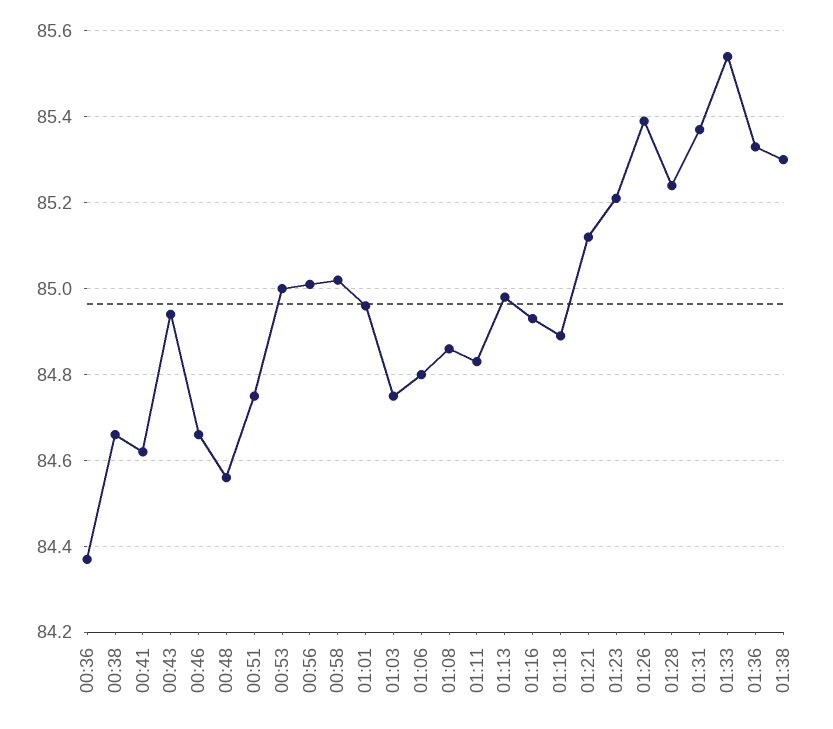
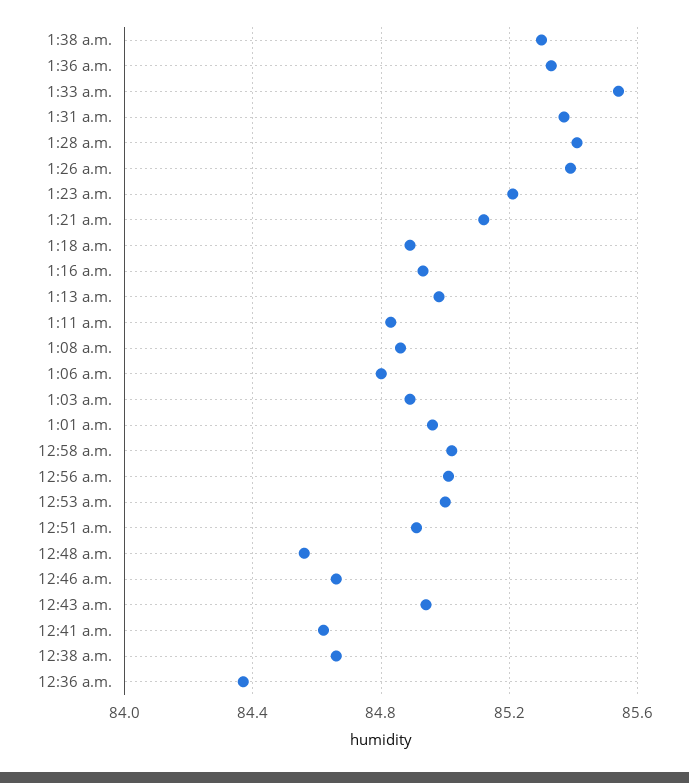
  {
    "00:36": 84.35,
    "00:38": 84.65,
    "00:41": 84.6,
    "00:43": 84.95,
    "00:46": 84.65,
    "00:48": 84.55,
-   "00:51": 84.75,
+   "00:51": 84.9,
    "00:53": 85,
    "00:56": 85,
    "00:58": 85,
    "01:01": 84.95,
-   "01:03": 84.75,
+   "01:03": 84.9,
    "01:06": 84.8,
    "01:08": 84.85,
    "01:11": 84.85,
    "01:13": 85,
    "01:16": 84.95,
    "01:18": 84.9,
    "01:21": 85.1,
    "01:23": 85.2,
    "01:26": 85.4,
-   "01:28": 85.25,
+   "01:28": 85.4,
    "01:31": 85.35,
    "01:33": 85.55,
    "01:36": 85.35,
    "01:38": 85.3
  }

